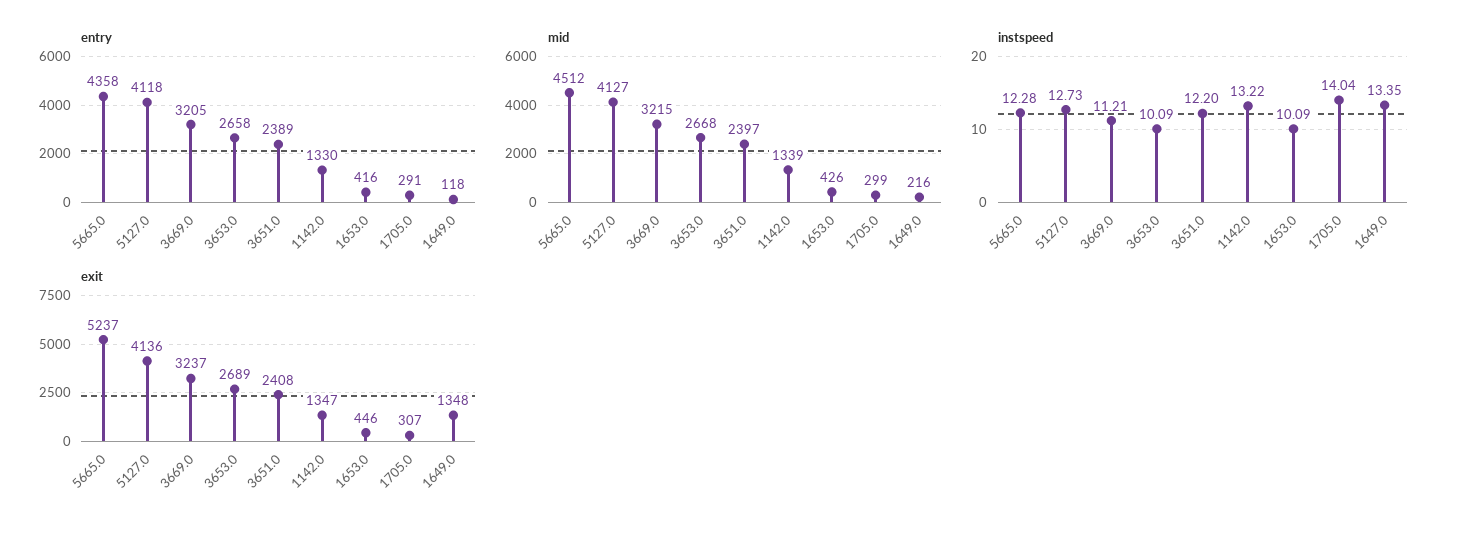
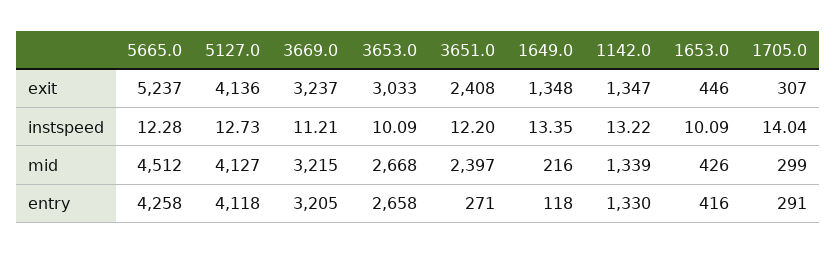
  {
    "entry": {
-     "5665.0": 4358,
+     "5665.0": 4258,
      "5127.0": 4118,
      "3669.0": 3205,
      "3653.0": 2658,
-     "3651.0": 2389,
+     "3651.0": 271,
      "1142.0": 1330,
      "1653.0": 416,
      "1705.0": 291,
      "1649.0": 118
    },
    "mid": {
      "5665.0": 4512,
      "5127.0": 4127,
      "3669.0": 3215,
      "3653.0": 2668,
      "3651.0": 2397,
      "1142.0": 1339,
      "1653.0": 426,
      "1705.0": 299,
      "1649.0": 216
    },
    "instspeed": {
      "5665.0": 12.28,
      "5127.0": 12.73,
      "3669.0": 11.21,
      "3653.0": 10.09,
      "3651.0": 12.2,
      "1142.0": 13.22,
      "1653.0": 10.09,
      "1705.0": 14.04,
      "1649.0": 13.35
    },
    "exit": {
      "5665.0": 5237,
      "5127.0": 4136,
      "3669.0": 3237,
-     "3653.0": 2689,
+     "3653.0": 3033,
      "3651.0": 2408,
      "1142.0": 1347,
      "1653.0": 446,
      "1705.0": 307,
      "1649.0": 1348
    }
  }

